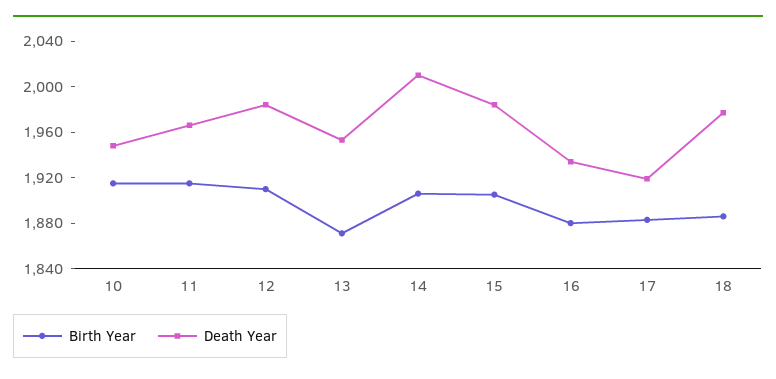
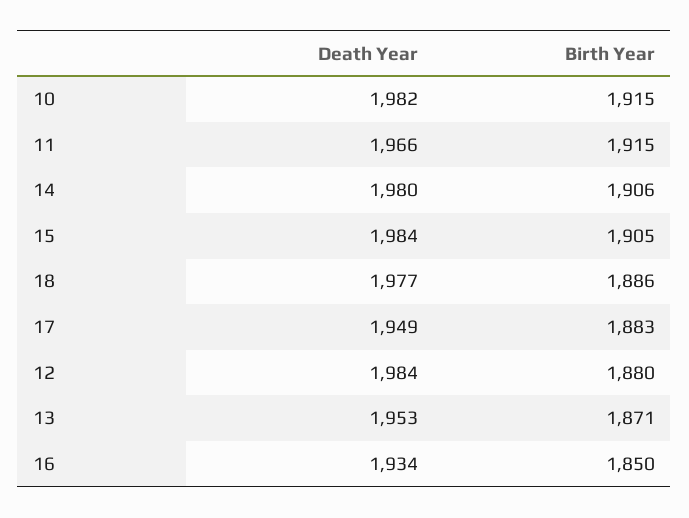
  {
    "Birth Year": {
      "10": 1915,
      "11": 1915,
-     "12": 1910,
+     "12": 1880,
      "13": 1871,
      "14": 1906,
      "15": 1905,
-     "16": 1880,
+     "16": 1850,
      "17": 1883,
      "18": 1886
    },
    "Death Year": {
-     "10": 1950,
+     "10": 1982,
      "11": 1966,
      "12": 1984,
      "13": 1953,
-     "14": 2010,
+     "14": 1980,
      "15": 1984,
      "16": 1934,
-     "17": 1920,
+     "17": 1949,
      "18": 1977
    }
  }

